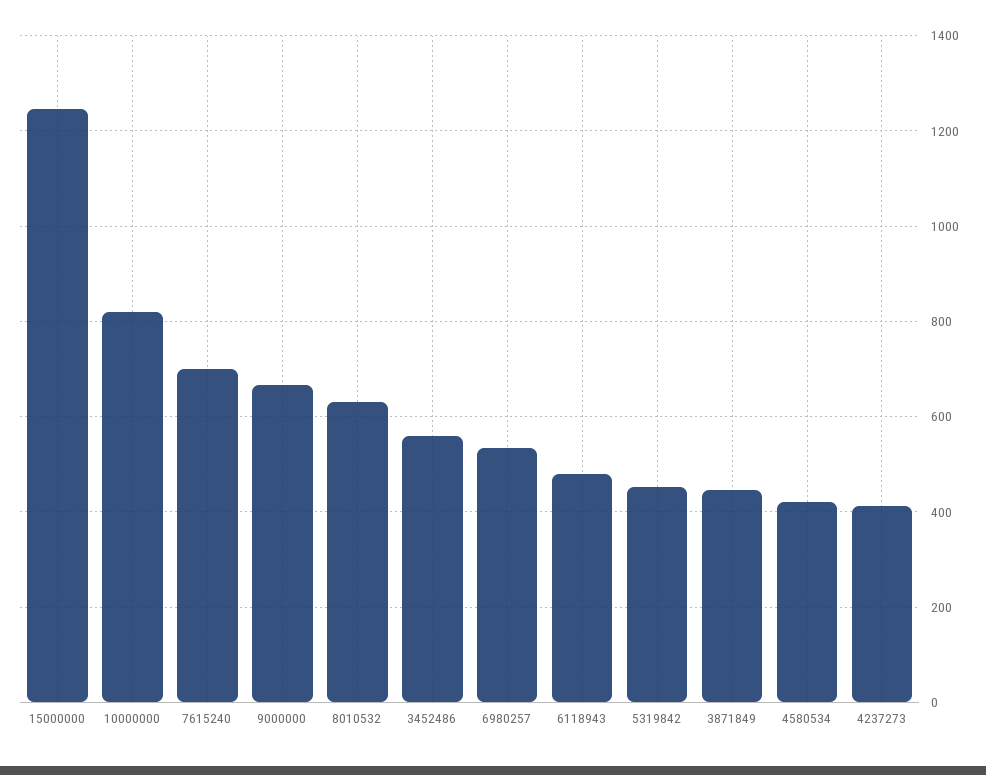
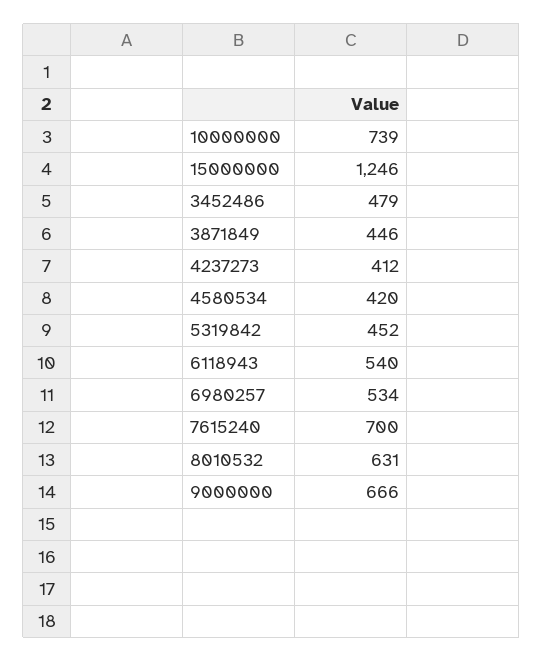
  {
    "15000000": 1246,
-   "10000000": 820,
+   "10000000": 739,
    "7615240": 700,
    "9000000": 666,
    "8010532": 631,
-   "3452486": 560,
+   "3452486": 479,
    "6980257": 534,
-   "6118943": 480,
+   "6118943": 540,
    "5319842": 452,
    "3871849": 446,
    "4580534": 420,
    "4237273": 412
  }

